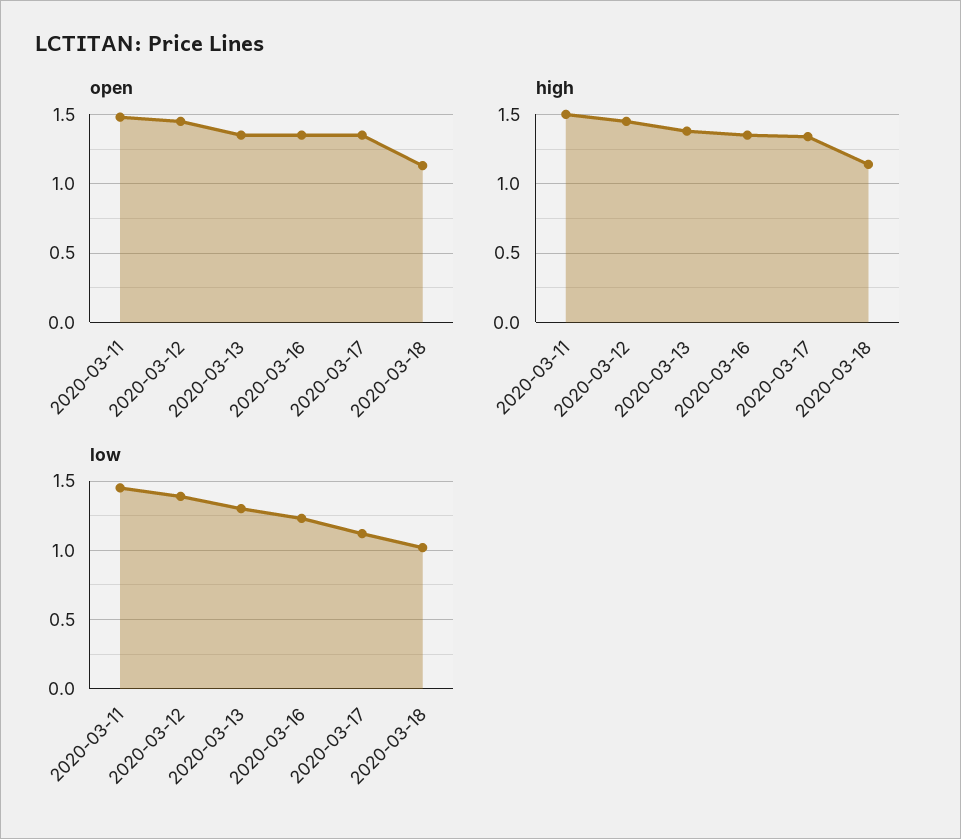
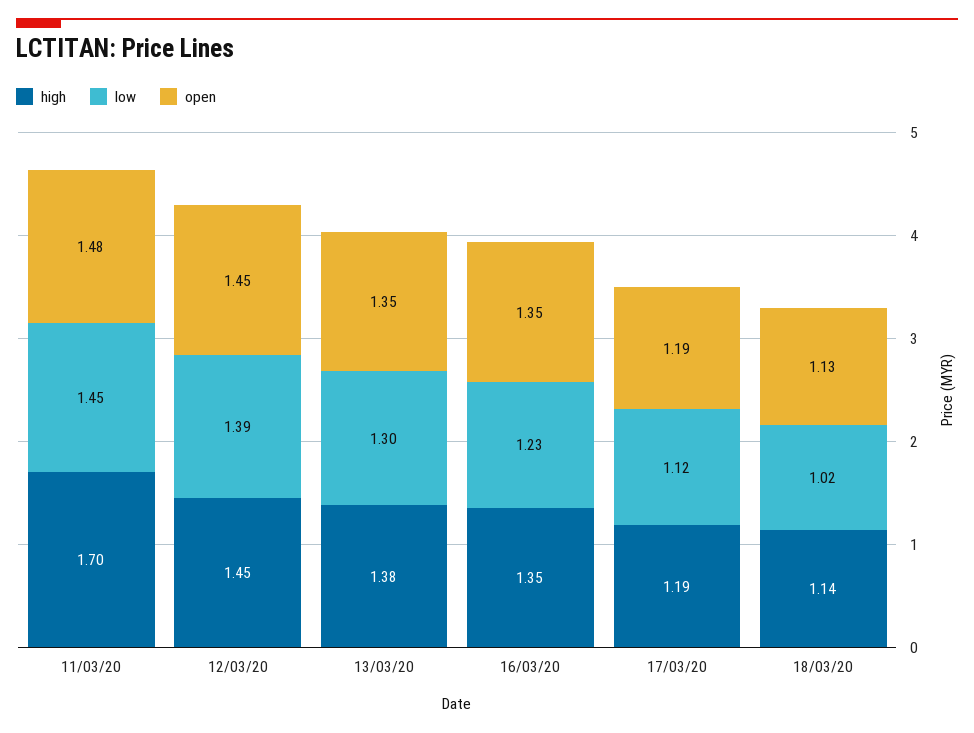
  {
    "open": {
      "2020-03-11": 1.48,
      "2020-03-12": 1.45,
      "2020-03-13": 1.35,
      "2020-03-16": 1.35,
-     "2020-03-17": 1.35,
+     "2020-03-17": 1.19,
      "2020-03-18": 1.13
    },
    "high": {
-     "2020-03-11": 1.5,
+     "2020-03-11": 1.7,
      "2020-03-12": 1.45,
      "2020-03-13": 1.38,
      "2020-03-16": 1.35,
-     "2020-03-17": 1.35,
+     "2020-03-17": 1.19,
      "2020-03-18": 1.14
    },
    "low": {
      "2020-03-11": 1.45,
      "2020-03-12": 1.39,
      "2020-03-13": 1.3,
      "2020-03-16": 1.23,
      "2020-03-17": 1.12,
      "2020-03-18": 1.02
    }
  }

